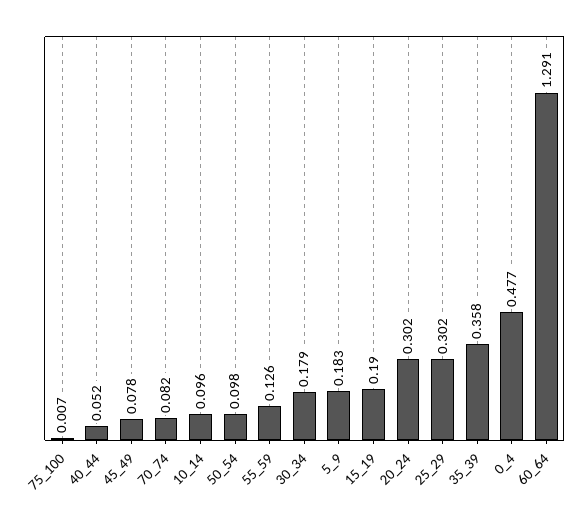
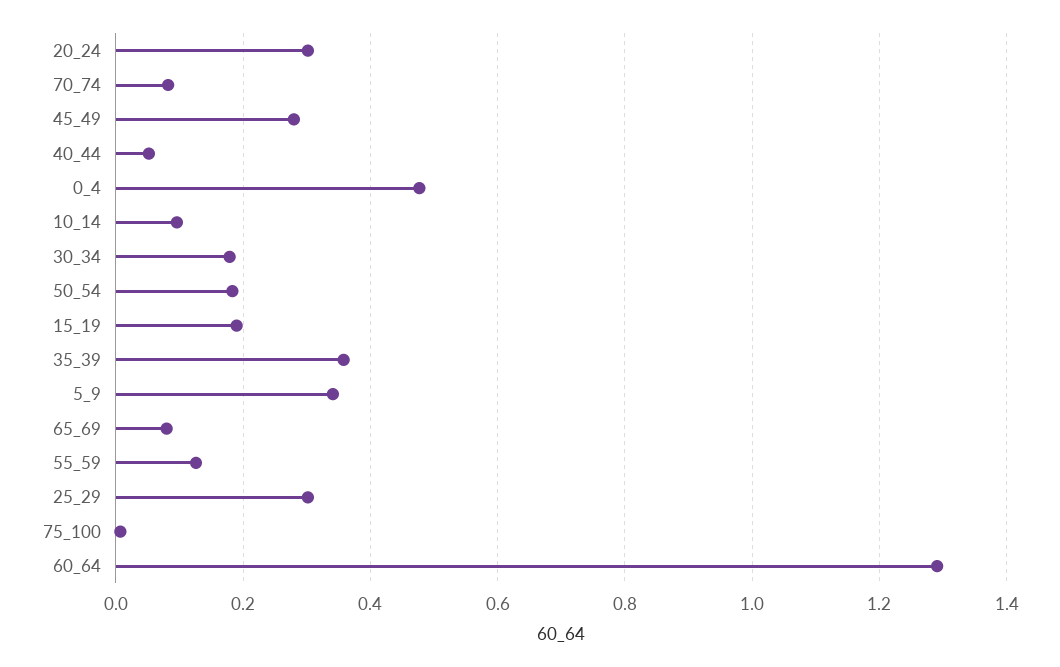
  {
    "75_100": 0.007,
    "40_44": 0.052,
-   "45_49": 0.078,
+   "45_49": 0.28,
    "70_74": 0.082,
    "10_14": 0.096,
-   "50_54": 0.098,
+   "50_54": 0.18,
    "55_59": 0.126,
    "30_34": 0.179,
-   "5_9": 0.183,
+   "5_9": 0.34,
    "15_19": 0.19,
    "20_24": 0.302,
    "25_29": 0.302,
    "35_39": 0.358,
    "0_4": 0.477,
-   "60_64": 1.291
+   "60_64": 1.291,
+   "65_69": 0.08
  }

